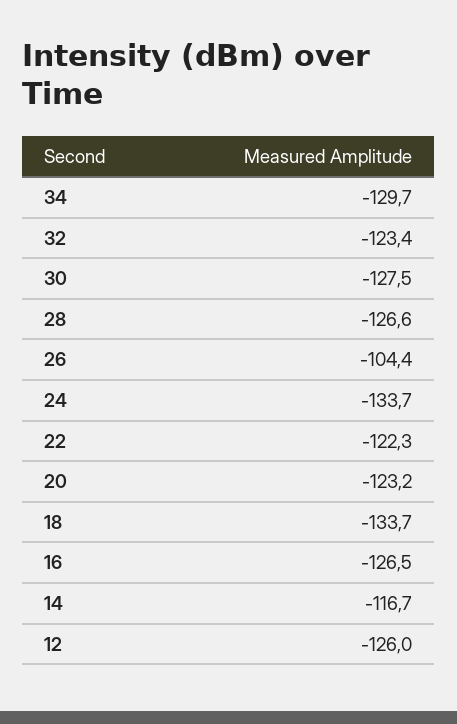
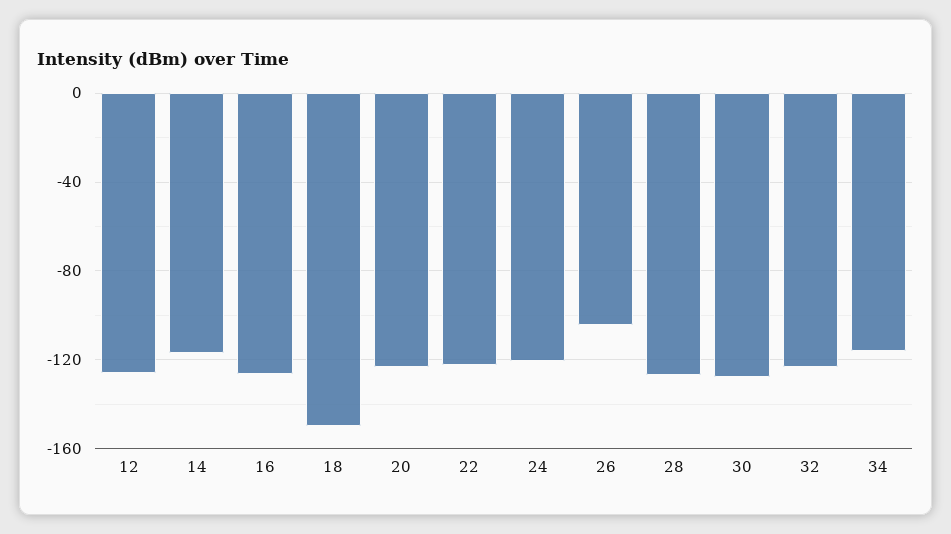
  {
-   "34": -129.7,
+   "34": -115,
    "32": -123.4,
    "30": -127.5,
    "28": -126.6,
    "26": -104.4,
-   "24": -133.7,
+   "24": -120,
    "22": -122.3,
    "20": -123.2,
-   "18": -133.7,
+   "18": -150,
    "16": -126.5,
    "14": -116.7,
    "12": -126
  }

